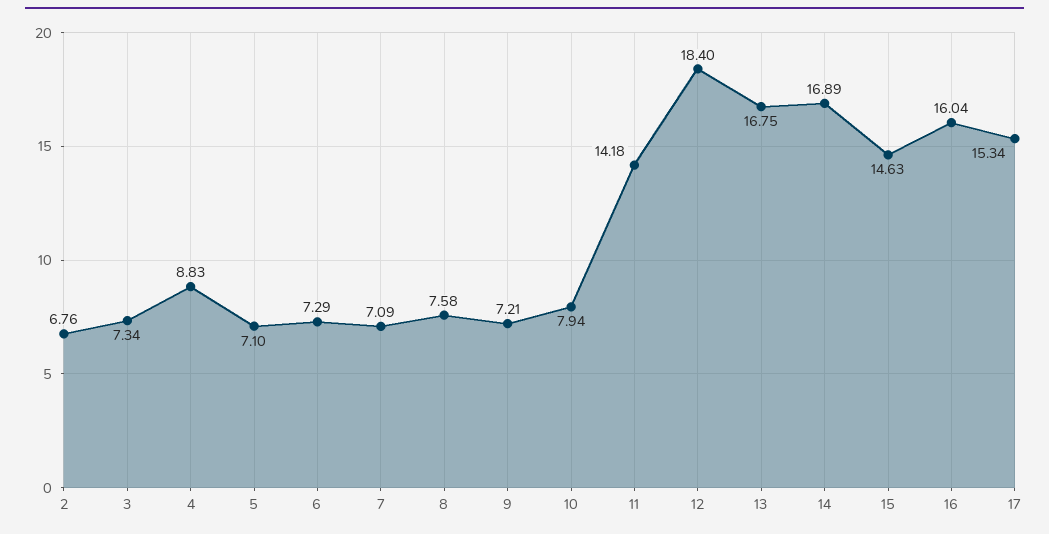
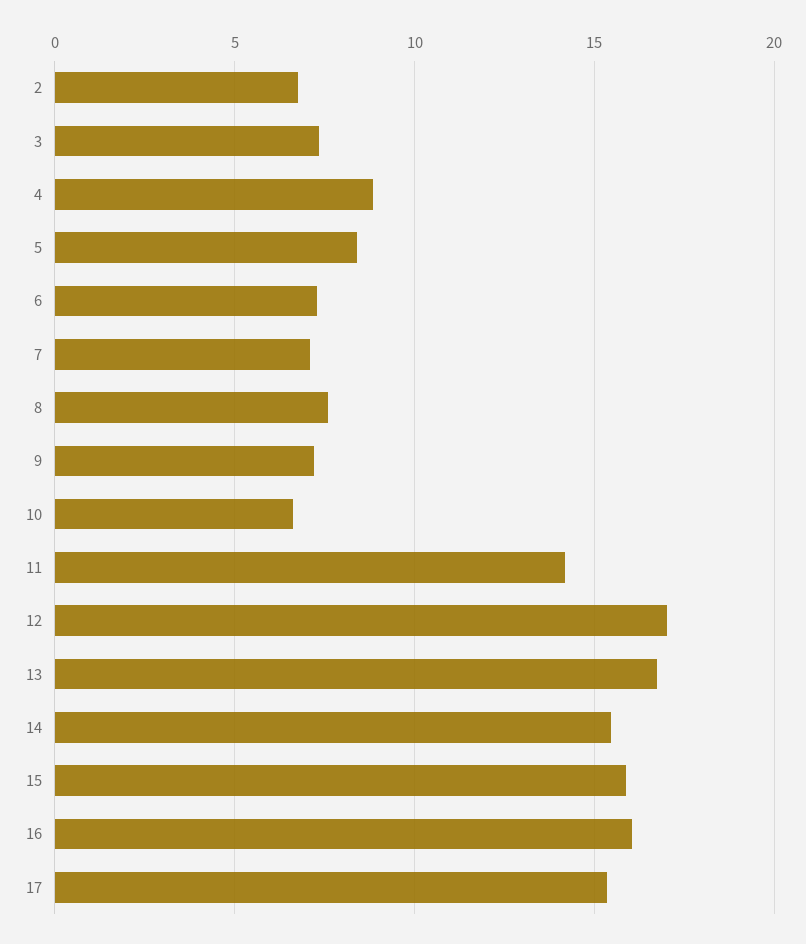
  {
    "2": 6.76,
    "3": 7.34,
    "4": 8.83,
-   "5": 7.1,
+   "5": 8.5,
    "6": 7.29,
    "7": 7.09,
    "8": 7.58,
    "9": 7.21,
-   "10": 7.94,
+   "10": 6.5,
    "11": 14.18,
-   "12": 18.4,
+   "12": 17,
    "13": 16.75,
-   "14": 16.89,
+   "14": 15.5,
-   "15": 14.63,
+   "15": 16,
    "16": 16.04,
    "17": 15.34
  }

